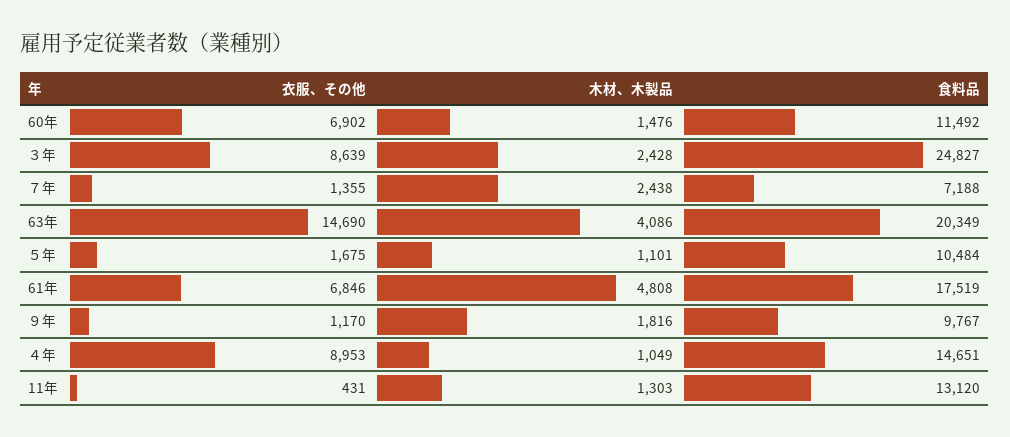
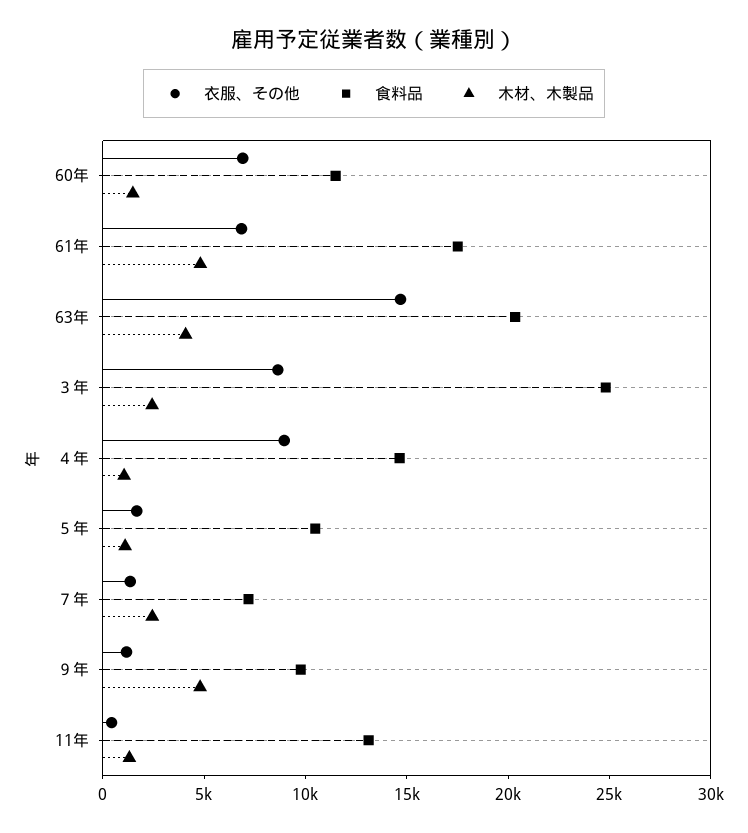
  {
    "衣服、その他": {
      "60年": 6902,
      "３年": 8639,
      "７年": 1355,
      "63年": 14690,
      "５年": 1675,
      "61年": 6846,
      "９年": 1170,
      "４年": 8953,
      "11年": 431
    },
    "木材、木製品": {
      "60年": 1476,
      "３年": 2428,
      "７年": 2438,
      "63年": 4086,
      "５年": 1101,
      "61年": 4808,
-     "９年": 1816,
+     "９年": 5000,
      "４年": 1049,
      "11年": 1303
    },
    "食料品": {
      "60年": 11492,
      "３年": 24827,
      "７年": 7188,
      "63年": 20349,
      "５年": 10484,
      "61年": 17519,
      "９年": 9767,
      "４年": 14651,
      "11年": 13120
    }
  }

